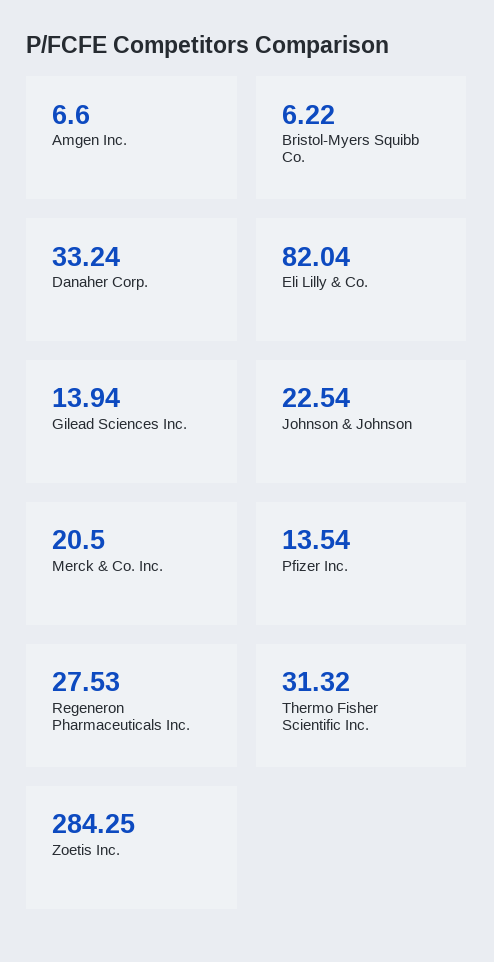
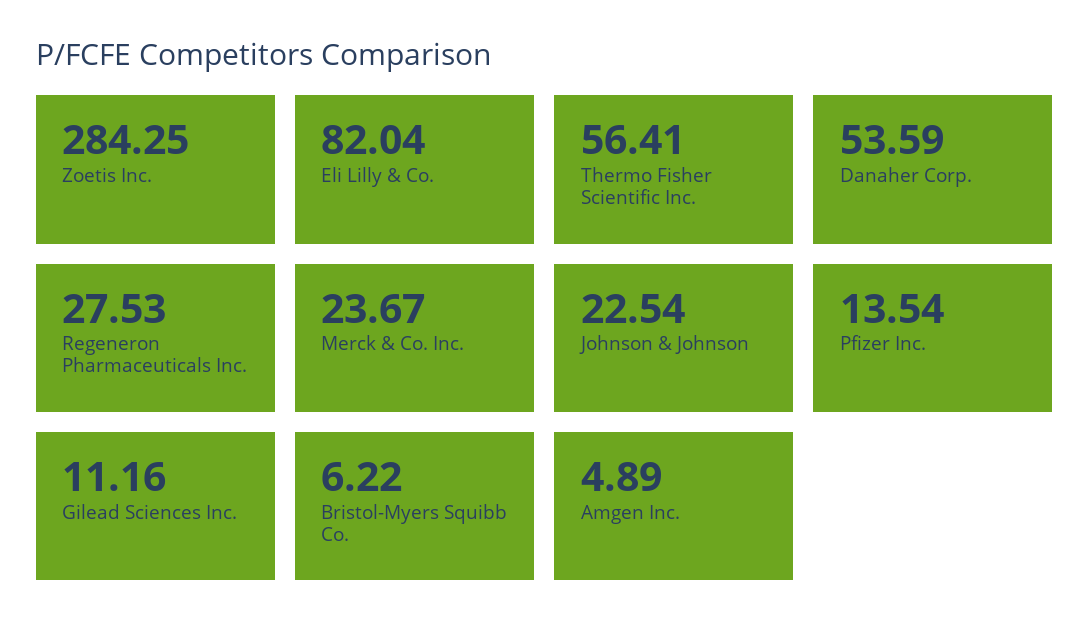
  {
-   "Amgen Inc.": 6.6,
+   "Amgen Inc.": 4.89,
    "Bristol-Myers Squibb Co.": 6.22,
-   "Danaher Corp.": 33.24,
+   "Danaher Corp.": 53.59,
    "Eli Lilly & Co.": 82.04,
-   "Gilead Sciences Inc.": 13.94,
+   "Gilead Sciences Inc.": 11.16,
    "Johnson & Johnson": 22.54,
-   "Merck & Co. Inc.": 20.5,
+   "Merck & Co. Inc.": 23.67,
    "Pfizer Inc.": 13.54,
    "Regeneron Pharmaceuticals Inc.": 27.53,
-   "Thermo Fisher Scientific Inc.": 31.32,
+   "Thermo Fisher Scientific Inc.": 56.41,
    "Zoetis Inc.": 284.25
  }

